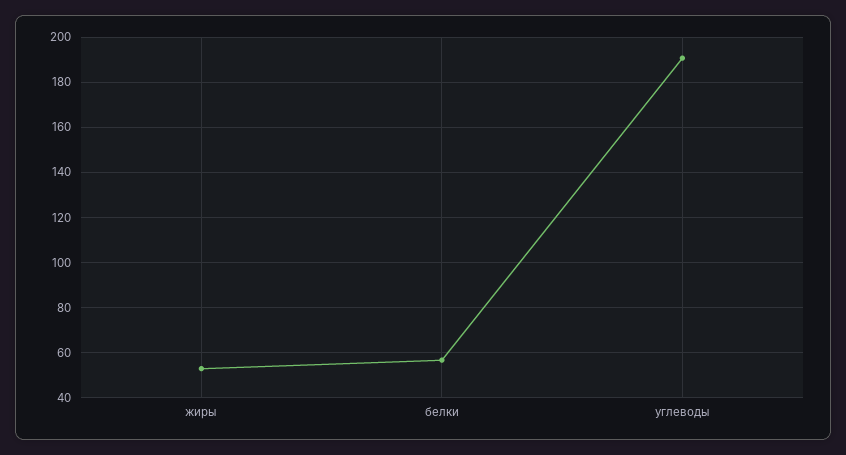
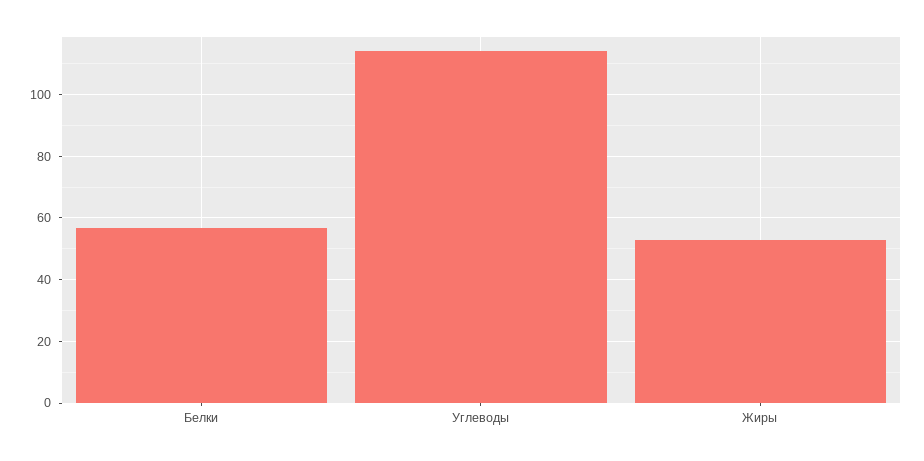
  {
    "жиры": 52,
    "белки": 56,
-   "углеводы": 190
+   "углеводы": 114
  }

